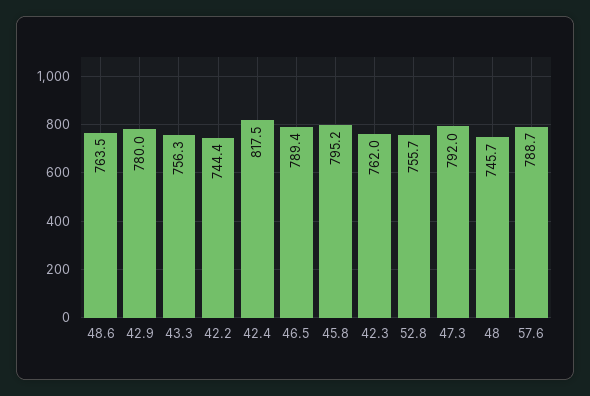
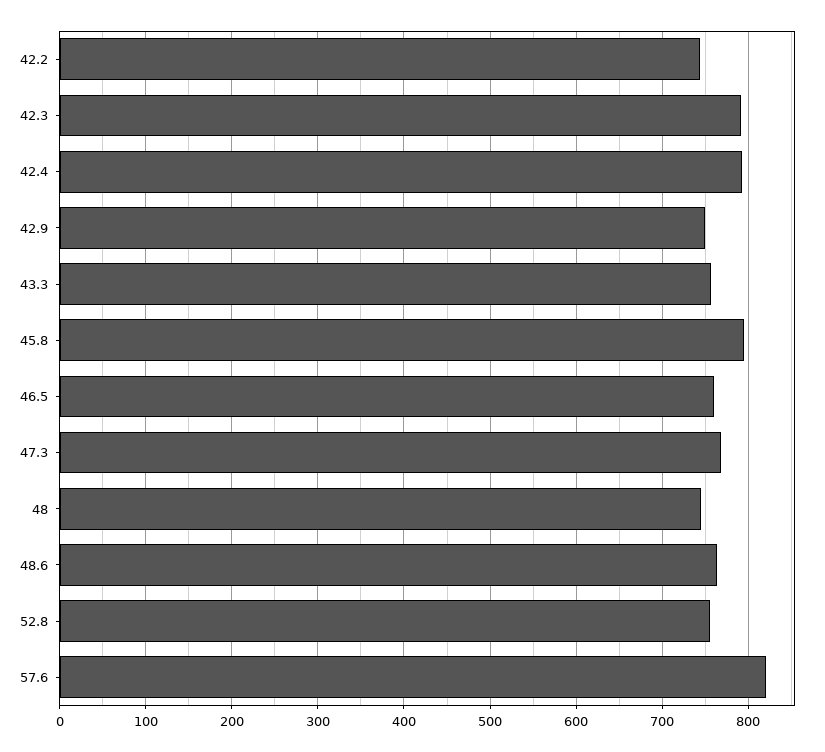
  {
    "48.6": 763.5,
-   "42.9": 780,
+   "42.9": 750,
    "43.3": 756.3,
    "42.2": 744.4,
-   "42.4": 817.5,
+   "42.4": 790,
-   "46.5": 789.4,
+   "46.5": 760,
    "45.8": 795.2,
-   "42.3": 762,
+   "42.3": 790,
    "52.8": 755.7,
-   "47.3": 792,
+   "47.3": 770,
    "48": 745.7,
-   "57.6": 788.7
+   "57.6": 820
  }

